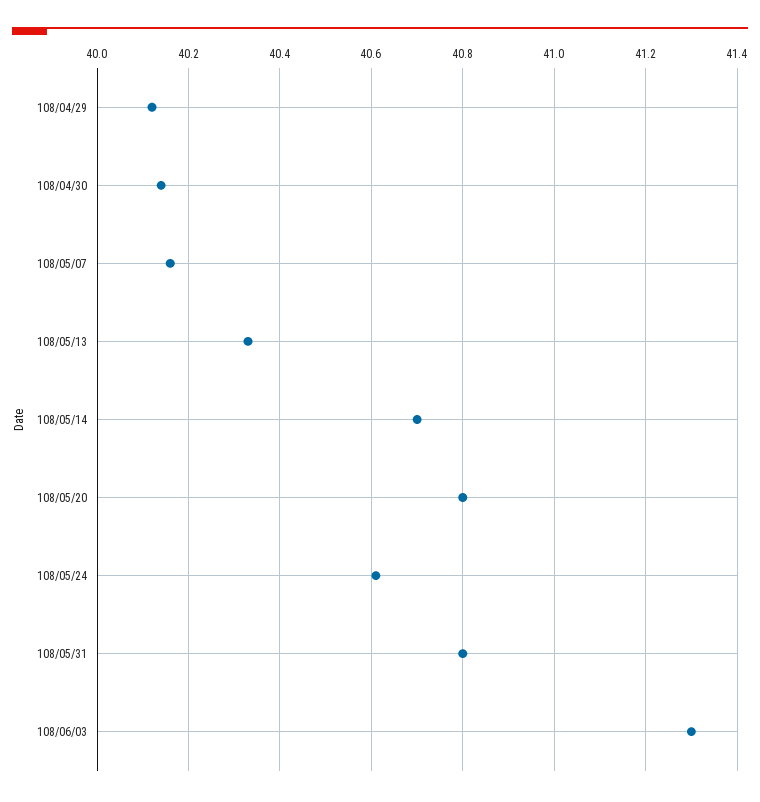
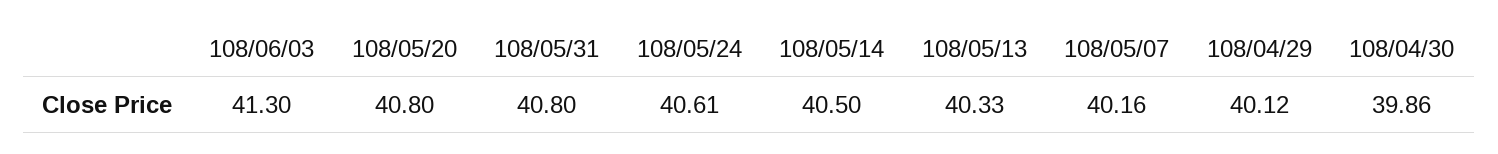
  {
    "108/04/29": 40.12,
-   "108/04/30": 40.15,
+   "108/04/30": 39.86,
    "108/05/07": 40.16,
    "108/05/13": 40.33,
-   "108/05/14": 40.7,
+   "108/05/14": 40.5,
    "108/05/20": 40.8,
    "108/05/24": 40.61,
    "108/05/31": 40.8,
    "108/06/03": 41.3
  }

